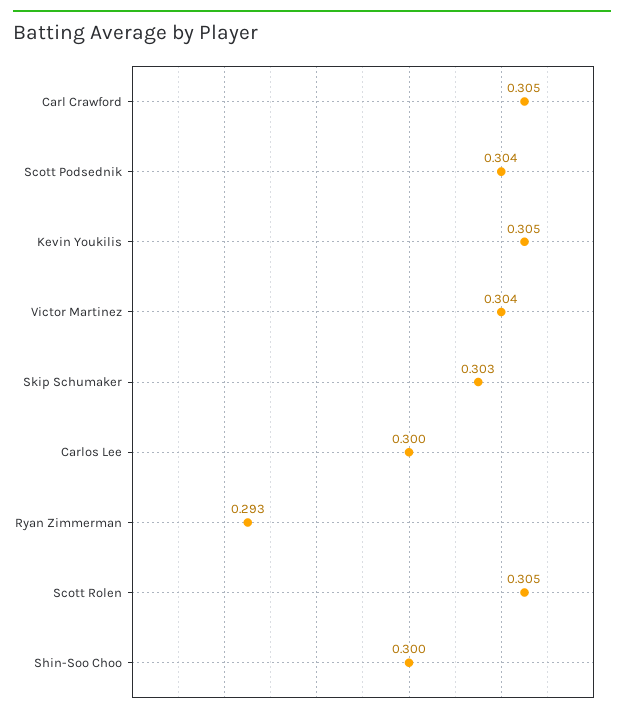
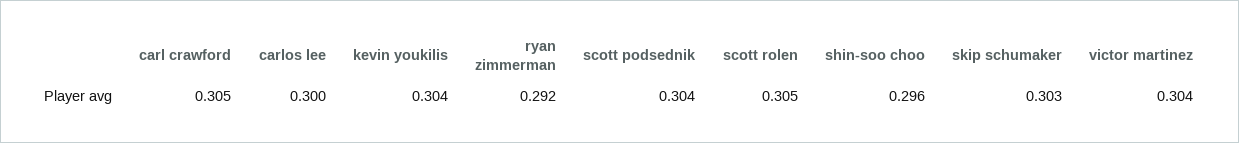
  {
    "Carl Crawford": 0.305,
    "Scott Podsednik": 0.304,
-   "Kevin Youkilis": 0.305,
+   "Kevin Youkilis": 0.304,
    "Victor Martinez": 0.304,
    "Skip Schumaker": 0.303,
    "Carlos Lee": 0.3,
-   "Ryan Zimmerman": 0.293,
+   "Ryan Zimmerman": 0.292,
    "Scott Rolen": 0.305,
-   "Shin-Soo Choo": 0.3
+   "Shin-Soo Choo": 0.296
  }

